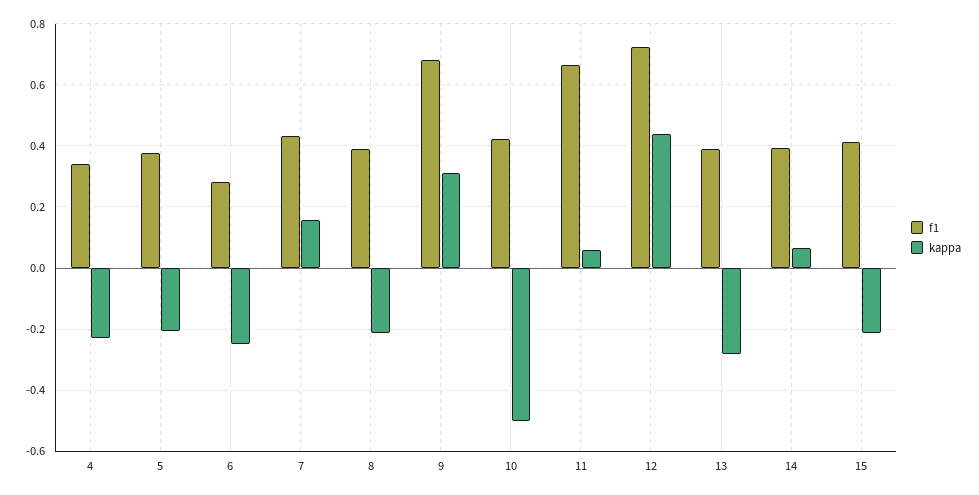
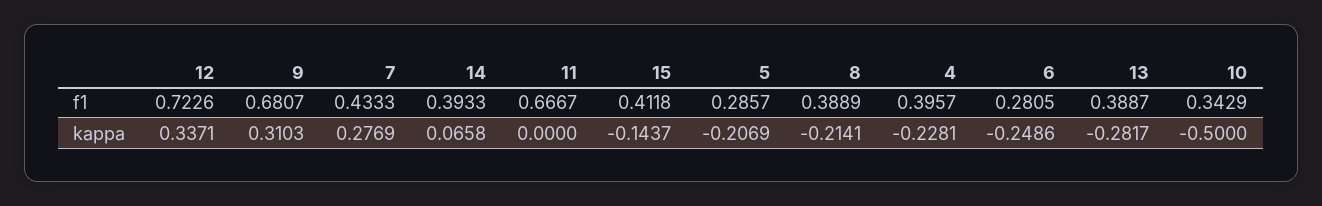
  {
    "f1": {
-     "4": 0.34,
+     "4": 0.3957,
-     "5": 0.38,
+     "5": 0.2857,
      "6": 0.2805,
      "7": 0.4333,
      "8": 0.3889,
      "9": 0.6807,
-     "10": 0.42,
+     "10": 0.3429,
      "11": 0.6667,
      "12": 0.7226,
      "13": 0.3887,
      "14": 0.3933,
      "15": 0.4118
    },
    "kappa": {
      "4": -0.2281,
      "5": -0.2069,
      "6": -0.2486,
-     "7": 0.16,
+     "7": 0.2769,
      "8": -0.2141,
      "9": 0.3103,
      "10": -0.5,
-     "11": 0.06,
+     "11": 0,
-     "12": 0.44,
+     "12": 0.3371,
      "13": -0.2817,
      "14": 0.0658,
-     "15": -0.22
+     "15": -0.1437
    }
  }

